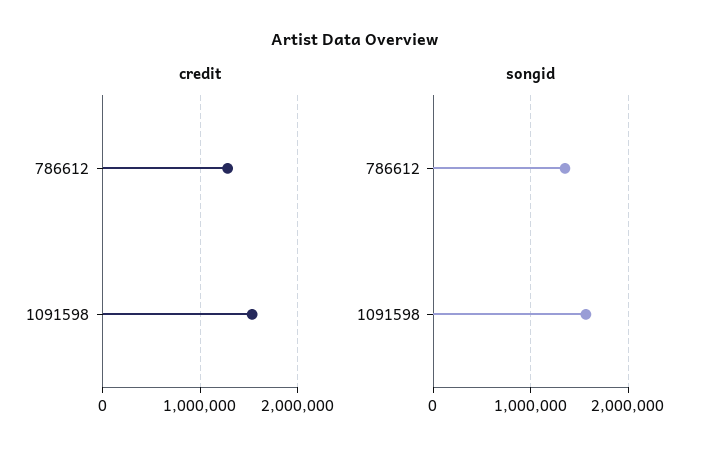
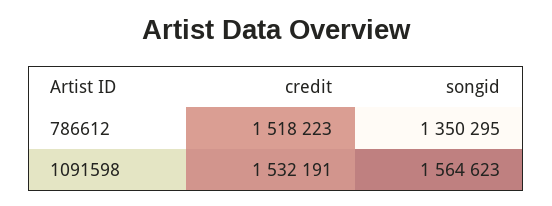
  {
    "credit": {
-     "786612": 1300000,
+     "786612": 1518223,
      "1091598": 1532191
    },
    "songid": {
      "786612": 1350295,
      "1091598": 1564623
    }
  }

